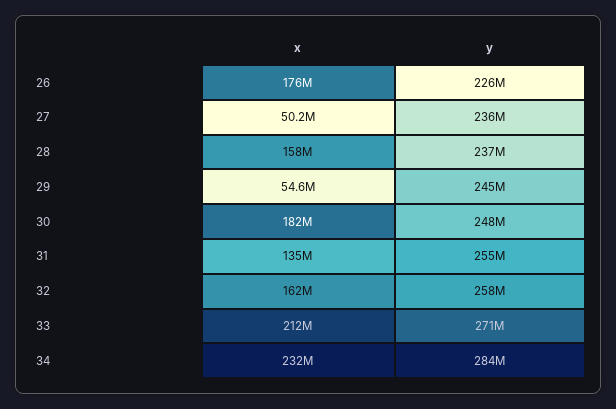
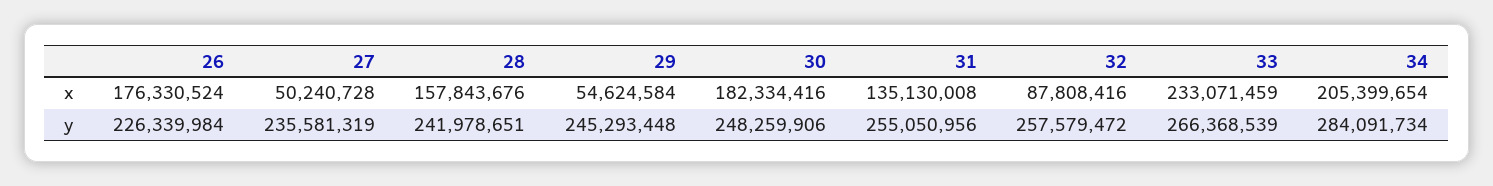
  {
    "x": {
      "26": 176330524,
      "27": 50240728,
      "28": 157843676,
      "29": 54624584,
      "30": 182334416,
      "31": 135130008,
-     "32": 162000000,
+     "32": 87808416,
-     "33": 212000000,
+     "33": 233071459,
-     "34": 232000000
+     "34": 205399654
    },
    "y": {
      "26": 226339984,
      "27": 235581319,
-     "28": 237000000,
+     "28": 241978651,
      "29": 245293448,
      "30": 248259906,
      "31": 255050956,
      "32": 257579472,
-     "33": 271000000,
+     "33": 266368539,
      "34": 284091734
    }
  }

